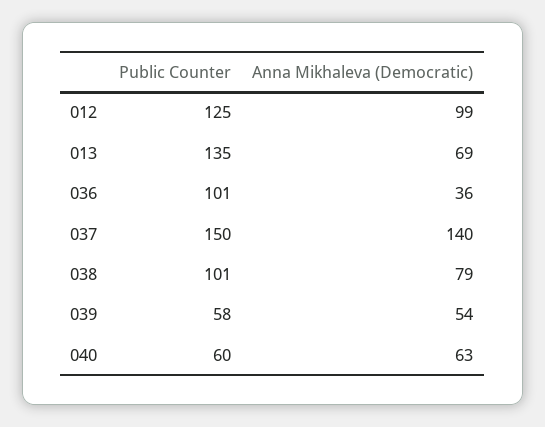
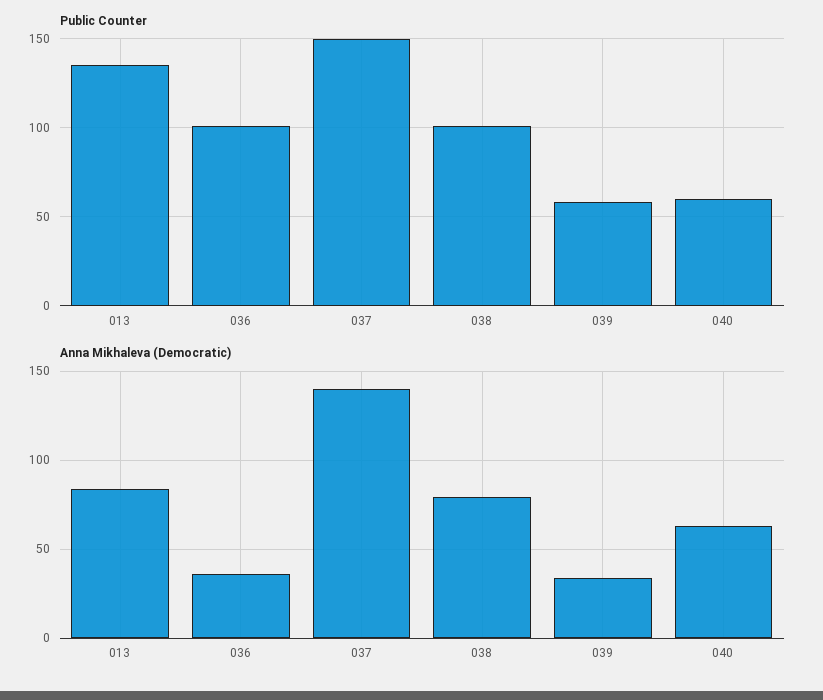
  {
    "Public Counter": {
-     "012": 125,
      "013": 135,
      "036": 101,
      "037": 150,
      "038": 101,
      "039": 58,
      "040": 60
    },
    "Anna Mikhaleva (Democratic)": {
-     "012": 99,
-     "013": 69,
+     "013": 85,
      "036": 36,
      "037": 140,
      "038": 79,
-     "039": 54,
+     "039": 35,
      "040": 63
    }
  }

